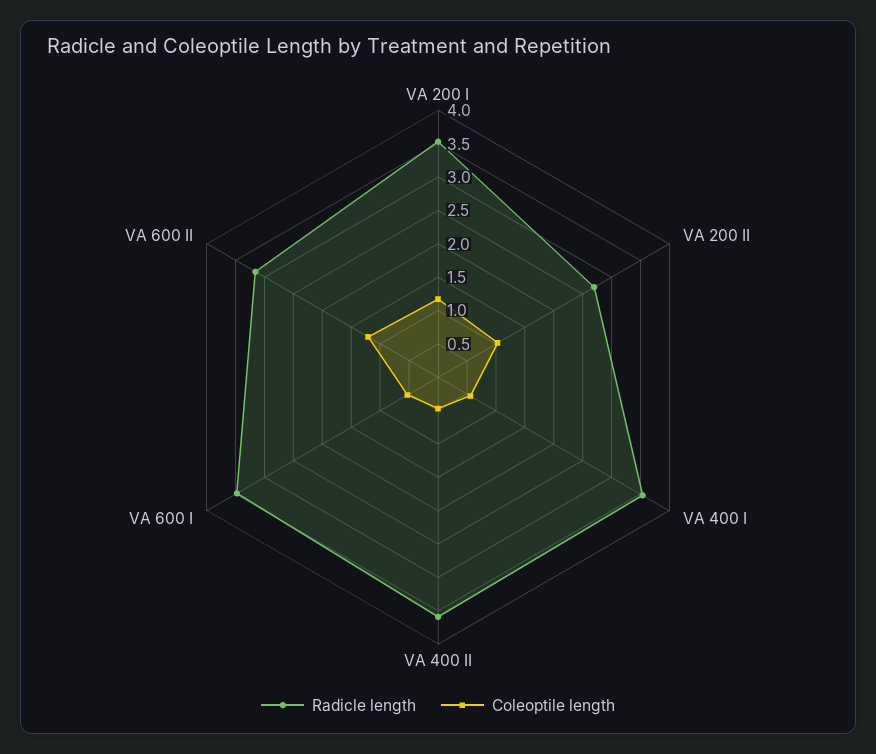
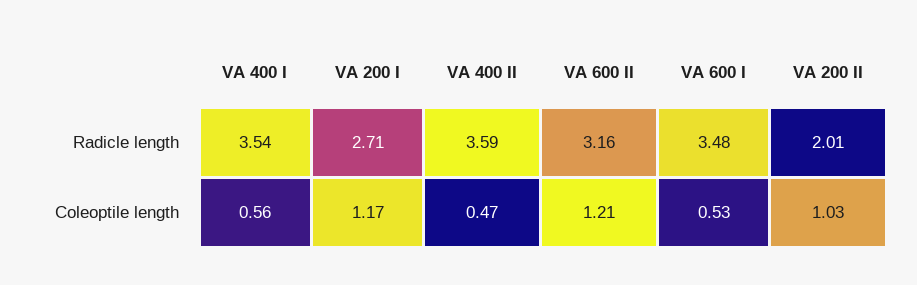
  {
    "Radicle length": {
-     "VA 200 I": 3.5,
+     "VA 200 I": 2.71,
-     "VA 200 II": 2.75,
+     "VA 200 II": 2.01,
      "VA 400 I": 3.54,
      "VA 400 II": 3.59,
      "VA 600 I": 3.48,
      "VA 600 II": 3.16
    },
    "Coleoptile length": {
      "VA 200 I": 1.17,
      "VA 200 II": 1.03,
      "VA 400 I": 0.56,
      "VA 400 II": 0.47,
      "VA 600 I": 0.53,
      "VA 600 II": 1.21
    }
  }

